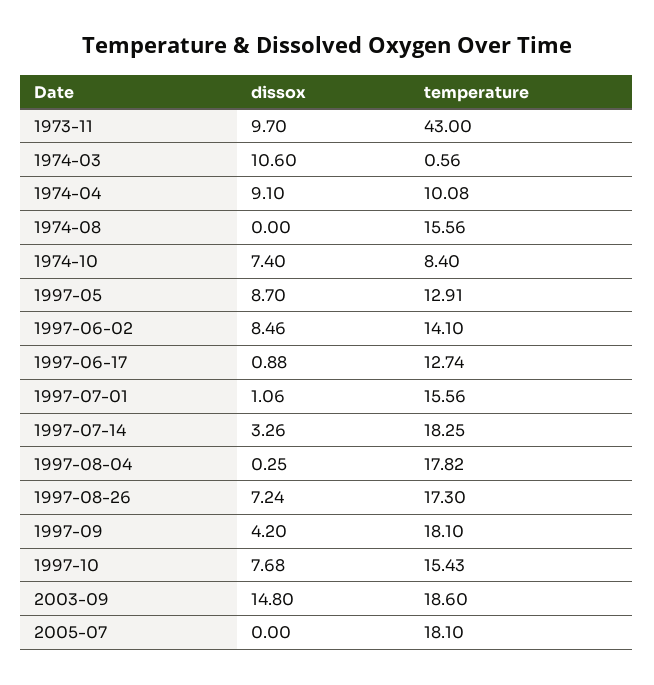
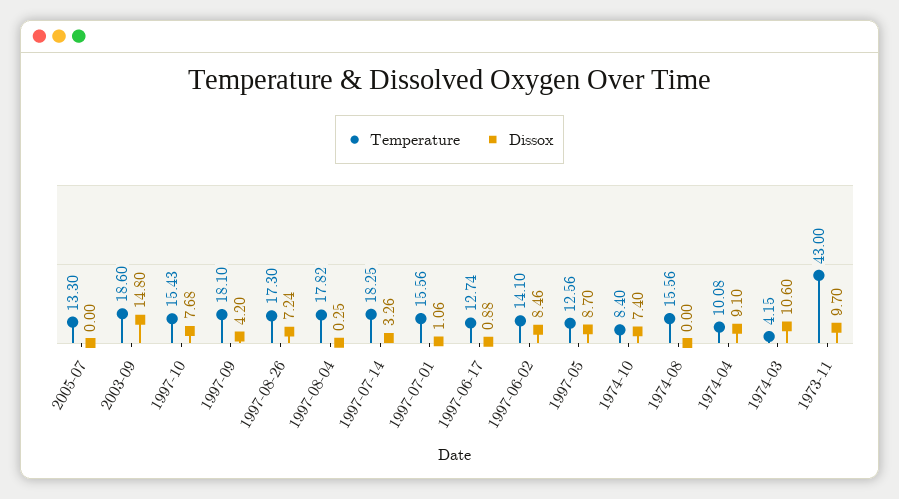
  {
    "dissox": {
      "1973-11": 9.7,
      "1974-03": 10.6,
      "1974-04": 9.1,
      "1974-08": 0,
      "1974-10": 7.4,
      "1997-05": 8.7,
      "1997-06-02": 8.46,
      "1997-06-17": 0.88,
      "1997-07-01": 1.06,
      "1997-07-14": 3.26,
      "1997-08-04": 0.25,
      "1997-08-26": 7.24,
      "1997-09": 4.2,
      "1997-10": 7.68,
      "2003-09": 14.8,
      "2005-07": 0
    },
    "temperature": {
      "1973-11": 43,
-     "1974-03": 0.56,
+     "1974-03": 4.15,
      "1974-04": 10.08,
      "1974-08": 15.56,
      "1974-10": 8.4,
-     "1997-05": 12.91,
+     "1997-05": 12.56,
      "1997-06-02": 14.1,
      "1997-06-17": 12.74,
      "1997-07-01": 15.56,
      "1997-07-14": 18.25,
      "1997-08-04": 17.82,
      "1997-08-26": 17.3,
      "1997-09": 18.1,
      "1997-10": 15.43,
      "2003-09": 18.6,
-     "2005-07": 18.1
+     "2005-07": 13.3
    }
  }

